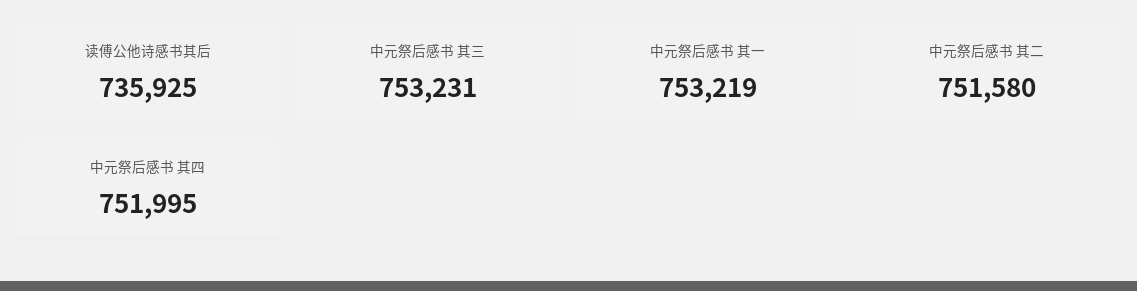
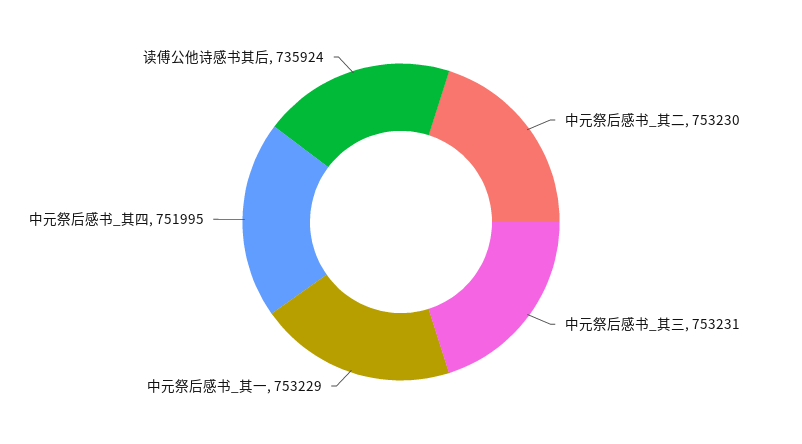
  {
-   "读傅公他诗感书其后": 735925,
+   "读傅公他诗感书其后": 735924,
    "中元祭后感书 其三": 753231,
-   "中元祭后感书 其一": 753219,
+   "中元祭后感书 其一": 753229,
-   "中元祭后感书 其二": 751580,
+   "中元祭后感书 其二": 753230,
    "中元祭后感书 其四": 751995
  }

